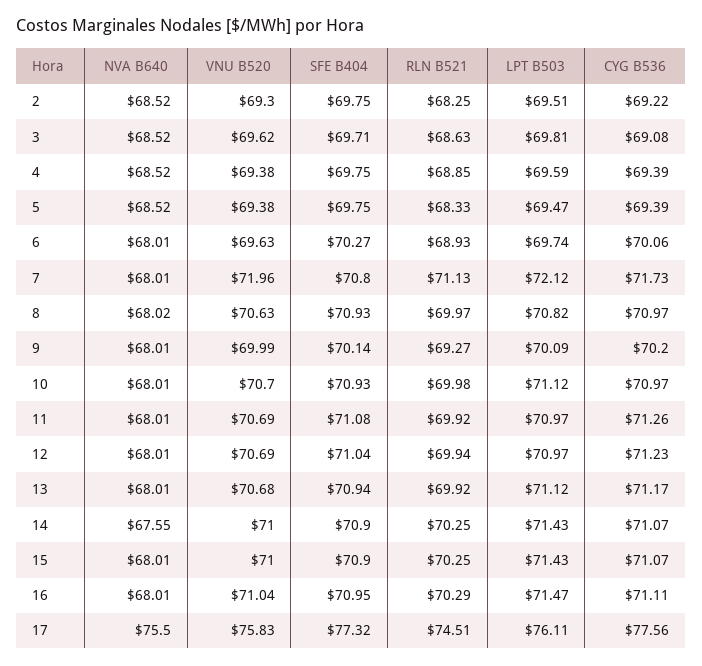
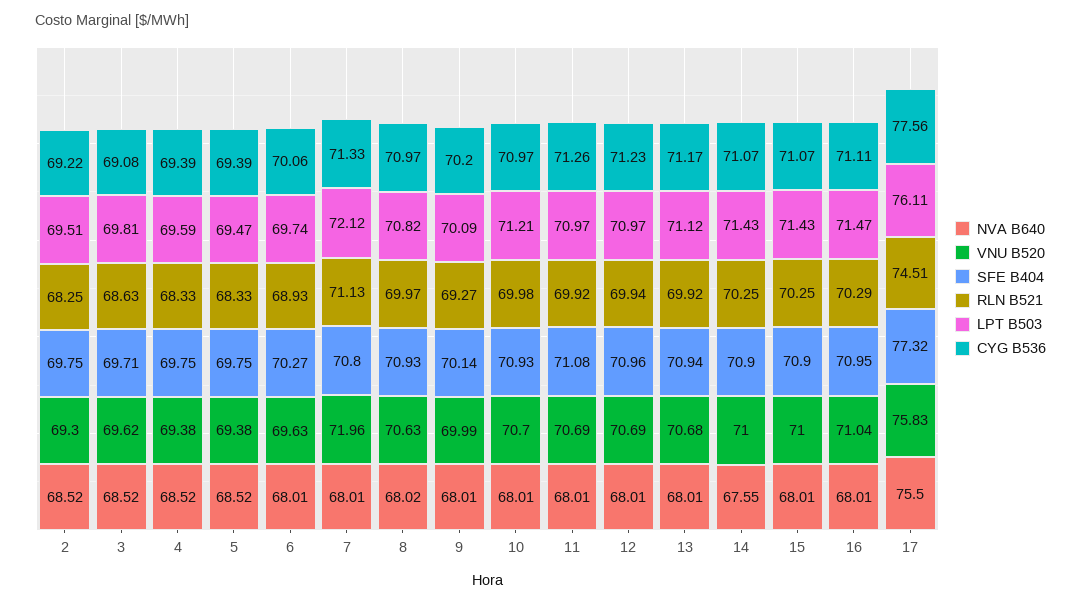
  {
    "NVA B640": {
      "2": 68.52,
      "3": 68.52,
      "4": 68.52,
      "5": 68.52,
      "6": 68.01,
      "7": 68.01,
      "8": 68.02,
      "9": 68.01,
      "10": 68.01,
      "11": 68.01,
      "12": 68.01,
      "13": 68.01,
      "14": 67.55,
      "15": 68.01,
      "16": 68.01,
      "17": 75.5
    },
    "VNU B520": {
      "2": 69.3,
      "3": 69.62,
      "4": 69.38,
      "5": 69.38,
      "6": 69.63,
      "7": 71.96,
      "8": 70.63,
      "9": 69.99,
      "10": 70.7,
      "11": 70.69,
      "12": 70.69,
      "13": 70.68,
      "14": 71,
      "15": 71,
      "16": 71.04,
      "17": 75.83
    },
    "SFE B404": {
      "2": 69.75,
      "3": 69.71,
      "4": 69.75,
      "5": 69.75,
      "6": 70.27,
      "7": 70.8,
      "8": 70.93,
      "9": 70.14,
      "10": 70.93,
      "11": 71.08,
-     "12": 71.04,
+     "12": 70.96,
      "13": 70.94,
      "14": 70.9,
      "15": 70.9,
      "16": 70.95,
      "17": 77.32
    },
    "RLN B521": {
      "2": 68.25,
      "3": 68.63,
-     "4": 68.85,
+     "4": 68.33,
      "5": 68.33,
      "6": 68.93,
      "7": 71.13,
      "8": 69.97,
      "9": 69.27,
      "10": 69.98,
      "11": 69.92,
      "12": 69.94,
      "13": 69.92,
      "14": 70.25,
      "15": 70.25,
      "16": 70.29,
      "17": 74.51
    },
    "LPT B503": {
      "2": 69.51,
      "3": 69.81,
      "4": 69.59,
      "5": 69.47,
      "6": 69.74,
      "7": 72.12,
      "8": 70.82,
      "9": 70.09,
-     "10": 71.12,
+     "10": 71.21,
      "11": 70.97,
      "12": 70.97,
      "13": 71.12,
      "14": 71.43,
      "15": 71.43,
      "16": 71.47,
      "17": 76.11
    },
    "CYG B536": {
      "2": 69.22,
      "3": 69.08,
      "4": 69.39,
      "5": 69.39,
      "6": 70.06,
-     "7": 71.73,
+     "7": 71.33,
      "8": 70.97,
      "9": 70.2,
      "10": 70.97,
      "11": 71.26,
      "12": 71.23,
      "13": 71.17,
      "14": 71.07,
      "15": 71.07,
      "16": 71.11,
      "17": 77.56
    }
  }

